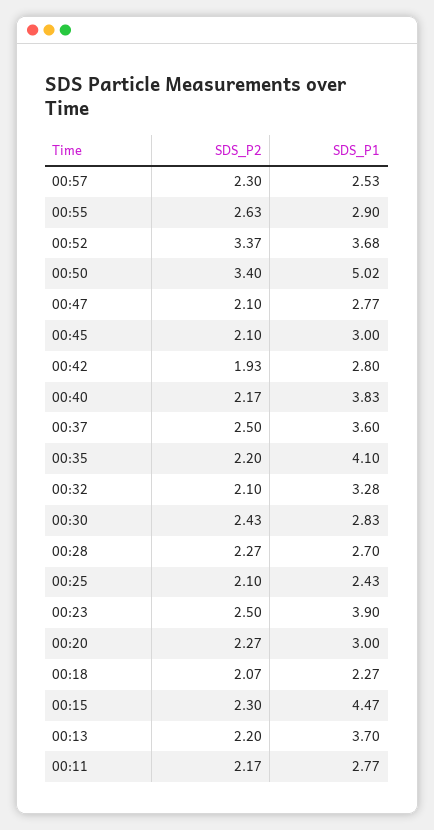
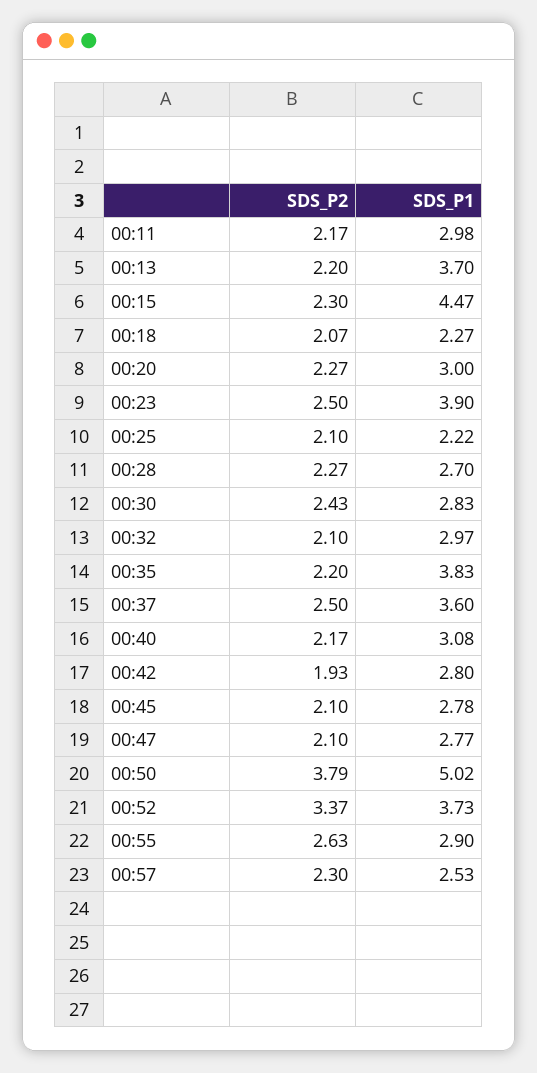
  {
    "SDS_P2": {
      "00:57": 2.3,
      "00:55": 2.63,
      "00:52": 3.37,
-     "00:50": 3.4,
+     "00:50": 3.79,
      "00:47": 2.1,
      "00:45": 2.1,
      "00:42": 1.93,
      "00:40": 2.17,
      "00:37": 2.5,
      "00:35": 2.2,
      "00:32": 2.1,
      "00:30": 2.43,
      "00:28": 2.27,
      "00:25": 2.1,
      "00:23": 2.5,
      "00:20": 2.27,
      "00:18": 2.07,
      "00:15": 2.3,
      "00:13": 2.2,
      "00:11": 2.17
    },
    "SDS_P1": {
      "00:57": 2.53,
      "00:55": 2.9,
-     "00:52": 3.68,
+     "00:52": 3.73,
      "00:50": 5.02,
      "00:47": 2.77,
-     "00:45": 3,
+     "00:45": 2.78,
      "00:42": 2.8,
-     "00:40": 3.83,
+     "00:40": 3.08,
      "00:37": 3.6,
-     "00:35": 4.1,
+     "00:35": 3.83,
-     "00:32": 3.28,
+     "00:32": 2.97,
      "00:30": 2.83,
      "00:28": 2.7,
-     "00:25": 2.43,
+     "00:25": 2.22,
      "00:23": 3.9,
      "00:20": 3,
      "00:18": 2.27,
      "00:15": 4.47,
      "00:13": 3.7,
-     "00:11": 2.77
+     "00:11": 2.98
    }
  }

